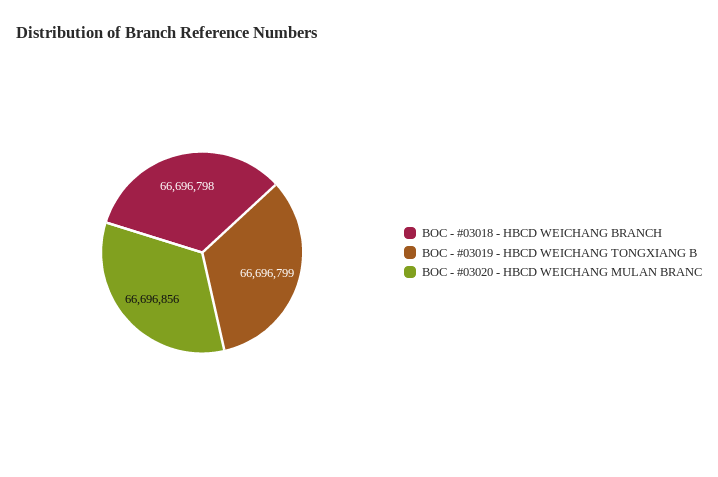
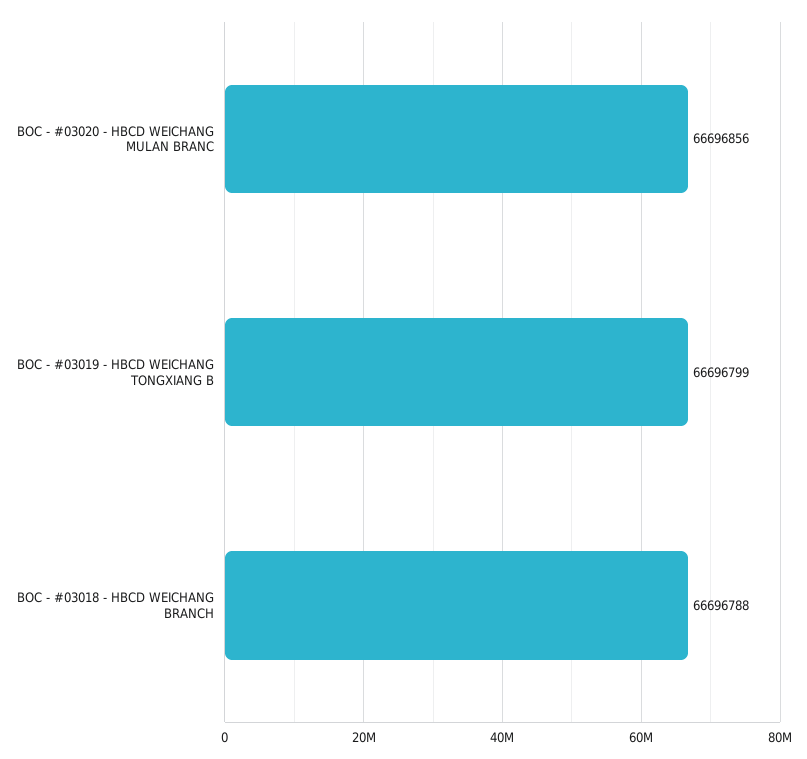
  {
-   "BOC - #03018 - HBCD WEICHANG BRANCH": 66696798,
+   "BOC - #03018 - HBCD WEICHANG BRANCH": 66696788,
    "BOC - #03019 - HBCD WEICHANG TONGXIANG B": 66696799,
    "BOC - #03020 - HBCD WEICHANG MULAN BRANC": 66696856
  }

